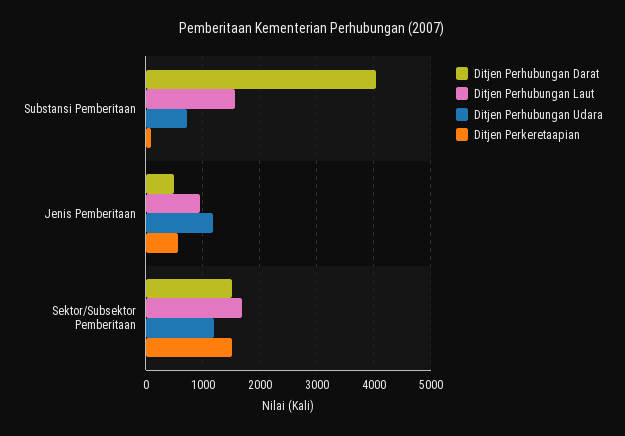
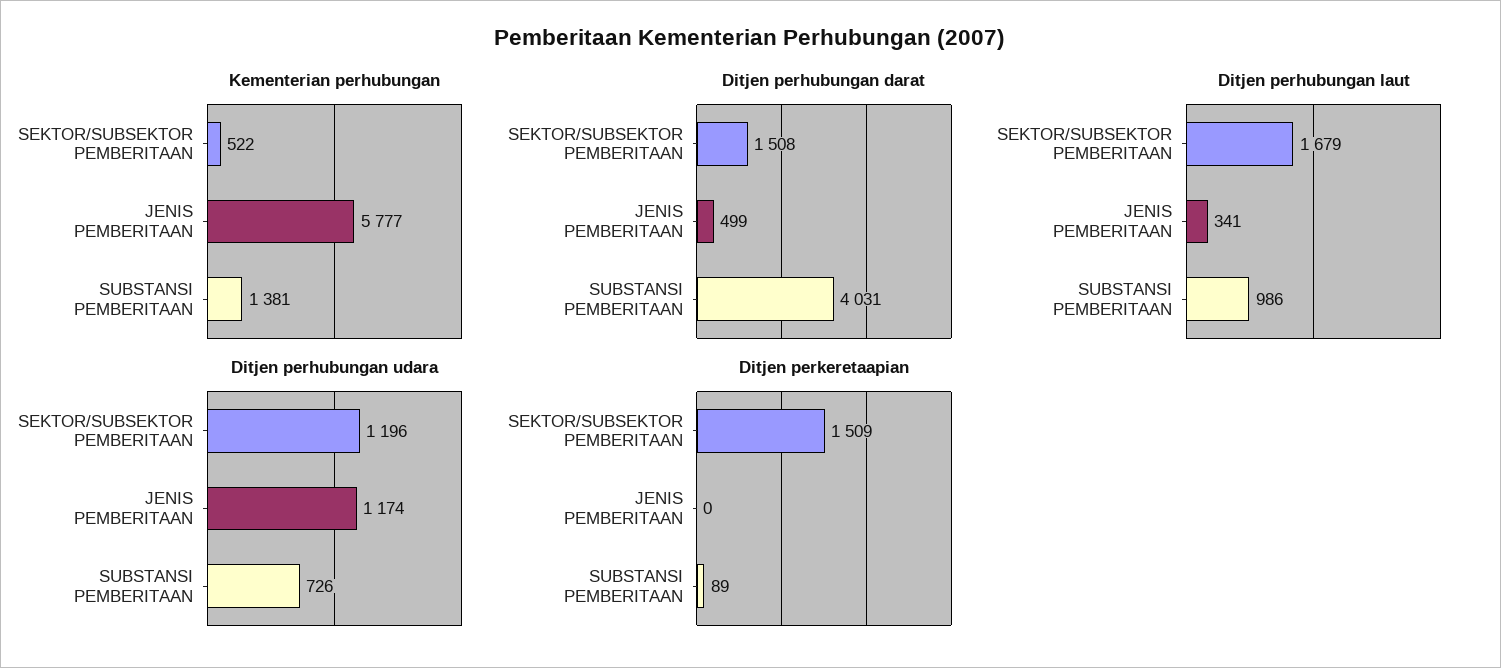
  {
    "Ditjen Perhubungan Darat": {
      "Substansi Pemberitaan": 4031,
      "Jenis Pemberitaan": 499,
      "Sektor/Subsektor Pemberitaan": 1508
    },
    "Ditjen Perhubungan Laut": {
-     "Substansi Pemberitaan": 1600,
+     "Substansi Pemberitaan": 986,
-     "Jenis Pemberitaan": 1000,
+     "Jenis Pemberitaan": 341,
      "Sektor/Subsektor Pemberitaan": 1679
    },
    "Ditjen Perhubungan Udara": {
      "Substansi Pemberitaan": 726,
      "Jenis Pemberitaan": 1174,
      "Sektor/Subsektor Pemberitaan": 1196
    },
    "Ditjen Perkeretaapian": {
      "Substansi Pemberitaan": 89,
-     "Jenis Pemberitaan": 600,
+     "Jenis Pemberitaan": 0,
      "Sektor/Subsektor Pemberitaan": 1509
-   }
+   },
+   "Kementerian perhubungan": {
+     "Sektor/Subsektor Pemberitaan": 522,
+     "Jenis Pemberitaan": 5777,
+     "Substansi Pemberitaan": 1381
+   }
  }

